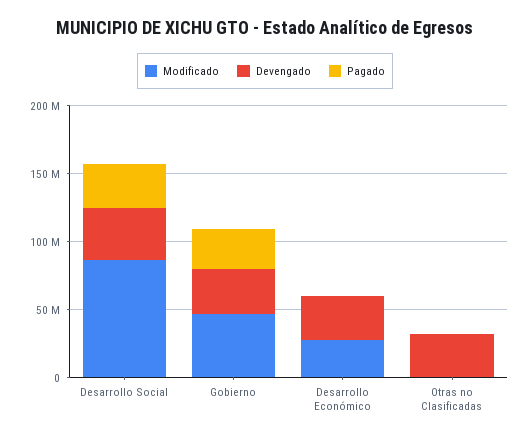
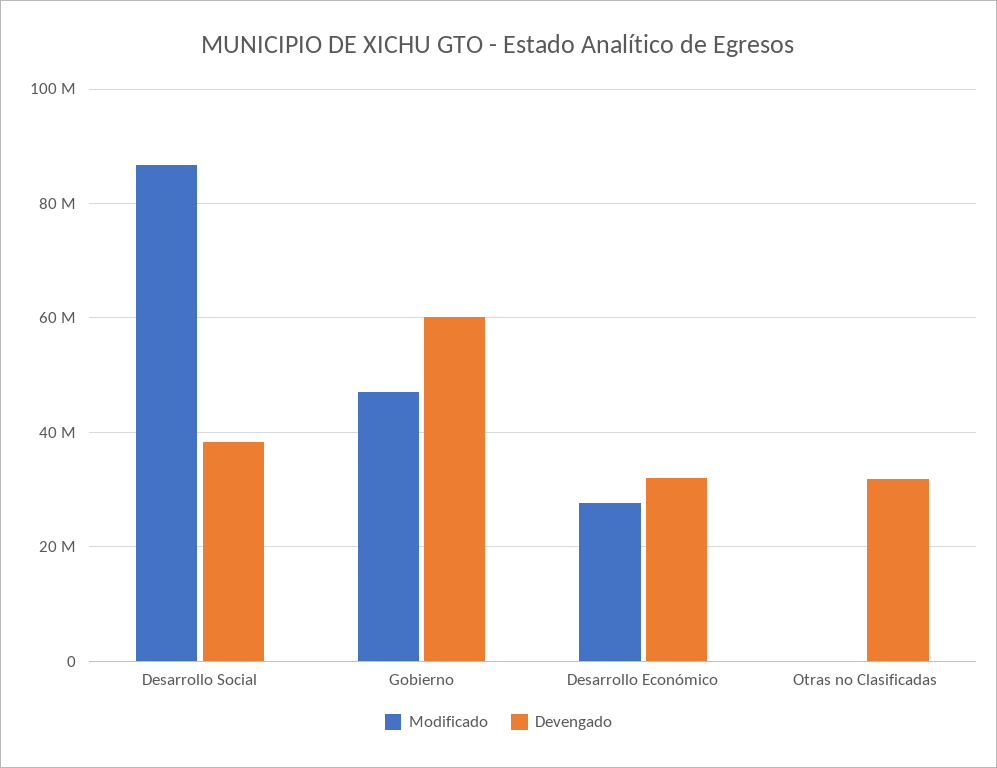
  {
    "Modificado": {
      "Desarrollo Social": 86000000,
      "Gobierno": 48000000,
      "Desarrollo Económico": 28000000,
      "Otras no Clasificadas": 0
    },
    "Devengado": {
      "Desarrollo Social": 38000000,
-     "Gobierno": 30000000,
+     "Gobierno": 60000000,
      "Desarrollo Económico": 32000000,
      "Otras no Clasificadas": 32000000
-   },
+   }
-   "Pagado": {
-     "Desarrollo Social": 30000000,
-     "Gobierno": 30000000,
-     "Desarrollo Económico": 0,
-     "Otras no Clasificadas": 0
-   }
  }

